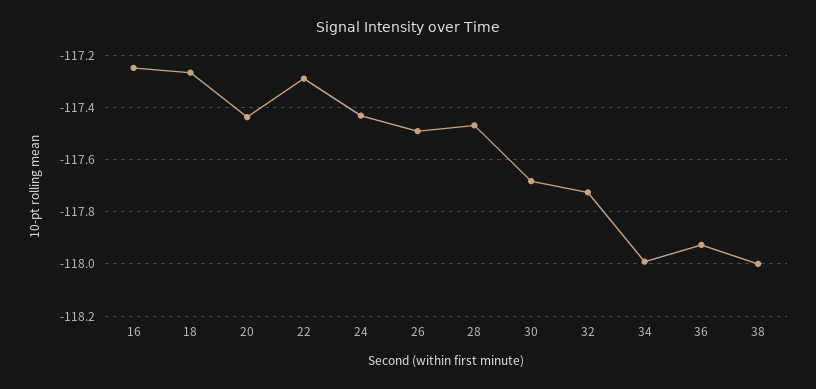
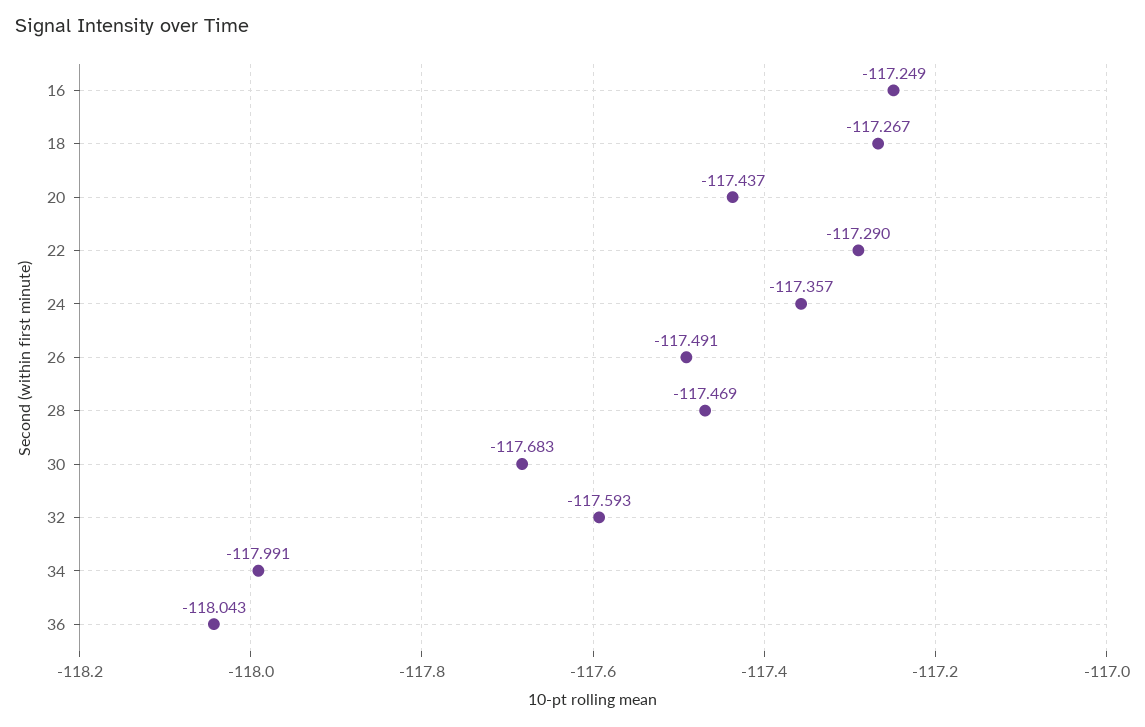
  {
    "16": -117.249,
    "18": -117.267,
    "20": -117.437,
    "22": -117.29,
-   "24": -117.425,
+   "24": -117.357,
    "26": -117.491,
    "28": -117.469,
    "30": -117.683,
-   "32": -117.725,
+   "32": -117.593,
    "34": -117.991,
-   "36": -117.925,
+   "36": -118.043
-   "38": -118
  }

